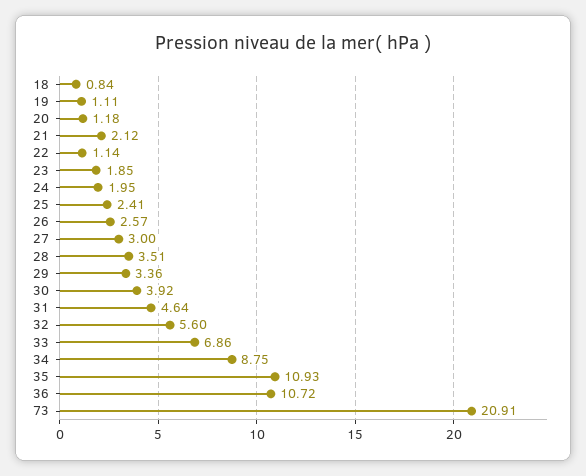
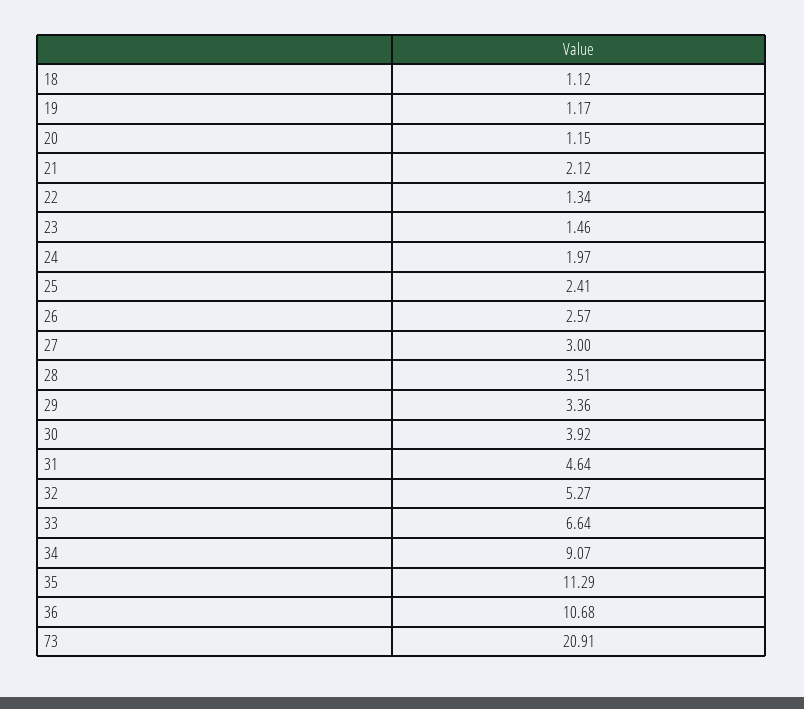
  {
-   "18": 0.84,
+   "18": 1.12,
-   "19": 1.11,
+   "19": 1.17,
-   "20": 1.18,
+   "20": 1.15,
    "21": 2.12,
-   "22": 1.14,
+   "22": 1.34,
-   "23": 1.85,
+   "23": 1.46,
-   "24": 1.95,
+   "24": 1.97,
    "25": 2.41,
    "26": 2.57,
    "27": 3,
    "28": 3.51,
    "29": 3.36,
    "30": 3.92,
    "31": 4.64,
-   "32": 5.6,
+   "32": 5.27,
-   "33": 6.86,
+   "33": 6.64,
-   "34": 8.75,
+   "34": 9.07,
-   "35": 10.93,
+   "35": 11.29,
-   "36": 10.72,
+   "36": 10.68,
    "73": 20.91
  }

